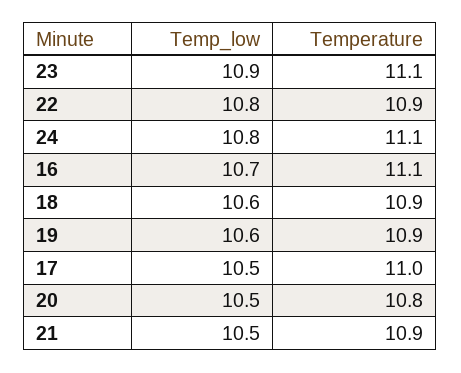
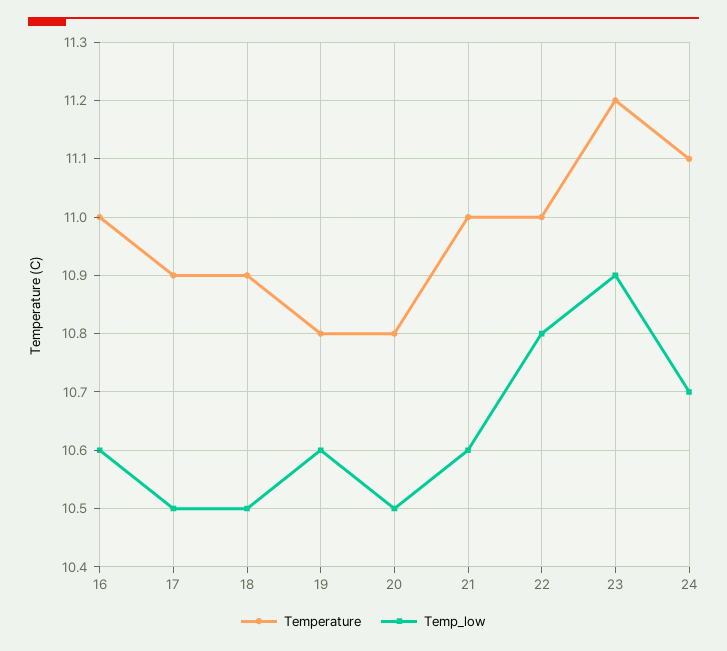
  {
    "Temp_low": {
      "23": 10.9,
      "22": 10.8,
-     "24": 10.8,
+     "24": 10.7,
-     "16": 10.7,
+     "16": 10.6,
-     "18": 10.6,
+     "18": 10.5,
      "19": 10.6,
      "17": 10.5,
      "20": 10.5,
-     "21": 10.5
+     "21": 10.6
    },
    "Temperature": {
-     "23": 11.1,
+     "23": 11.2,
-     "22": 10.9,
+     "22": 11,
      "24": 11.1,
-     "16": 11.1,
+     "16": 11,
      "18": 10.9,
-     "19": 10.9,
+     "19": 10.8,
-     "17": 11,
+     "17": 10.9,
      "20": 10.8,
-     "21": 10.9
+     "21": 11
    }
  }

